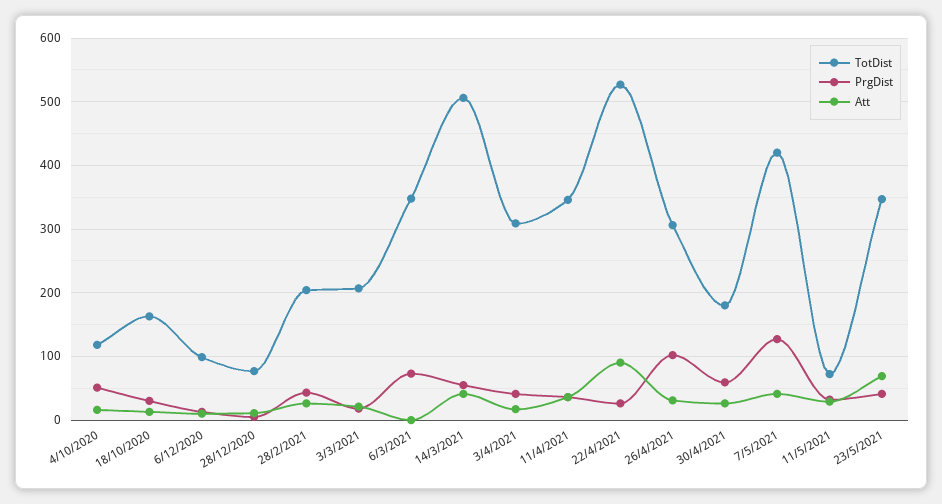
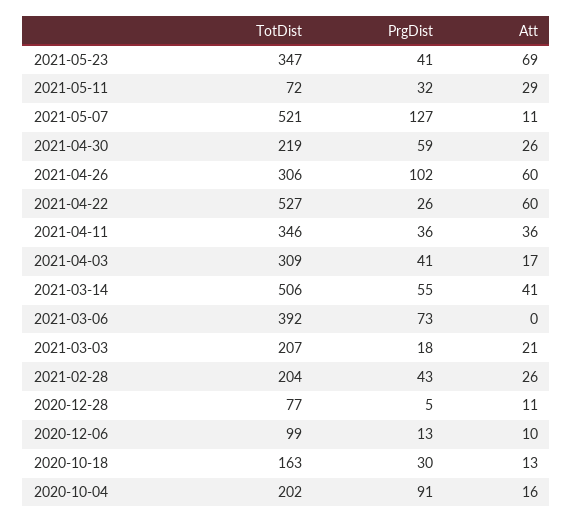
  {
    "TotDist": {
-     "4/10/2020": 120,
+     "4/10/2020": 202,
      "18/10/2020": 163,
      "6/12/2020": 99,
      "28/12/2020": 77,
      "28/2/2021": 204,
      "3/3/2021": 207,
-     "6/3/2021": 350,
+     "6/3/2021": 392,
      "14/3/2021": 506,
      "3/4/2021": 309,
      "11/4/2021": 346,
      "22/4/2021": 527,
      "26/4/2021": 306,
-     "30/4/2021": 180,
+     "30/4/2021": 219,
-     "7/5/2021": 420,
+     "7/5/2021": 521,
      "11/5/2021": 72,
      "23/5/2021": 347
    },
    "PrgDist": {
-     "4/10/2020": 50,
+     "4/10/2020": 91,
      "18/10/2020": 30,
      "6/12/2020": 13,
      "28/12/2020": 5,
      "28/2/2021": 43,
      "3/3/2021": 18,
      "6/3/2021": 73,
      "14/3/2021": 55,
      "3/4/2021": 41,
      "11/4/2021": 36,
      "22/4/2021": 26,
      "26/4/2021": 102,
      "30/4/2021": 59,
      "7/5/2021": 127,
      "11/5/2021": 32,
      "23/5/2021": 41
    },
    "Att": {
      "4/10/2020": 16,
      "18/10/2020": 13,
      "6/12/2020": 10,
      "28/12/2020": 11,
      "28/2/2021": 26,
      "3/3/2021": 21,
      "6/3/2021": 0,
      "14/3/2021": 41,
      "3/4/2021": 17,
      "11/4/2021": 36,
-     "22/4/2021": 90,
+     "22/4/2021": 60,
-     "26/4/2021": 30,
+     "26/4/2021": 60,
      "30/4/2021": 26,
-     "7/5/2021": 40,
+     "7/5/2021": 11,
      "11/5/2021": 29,
      "23/5/2021": 69
    }
  }

